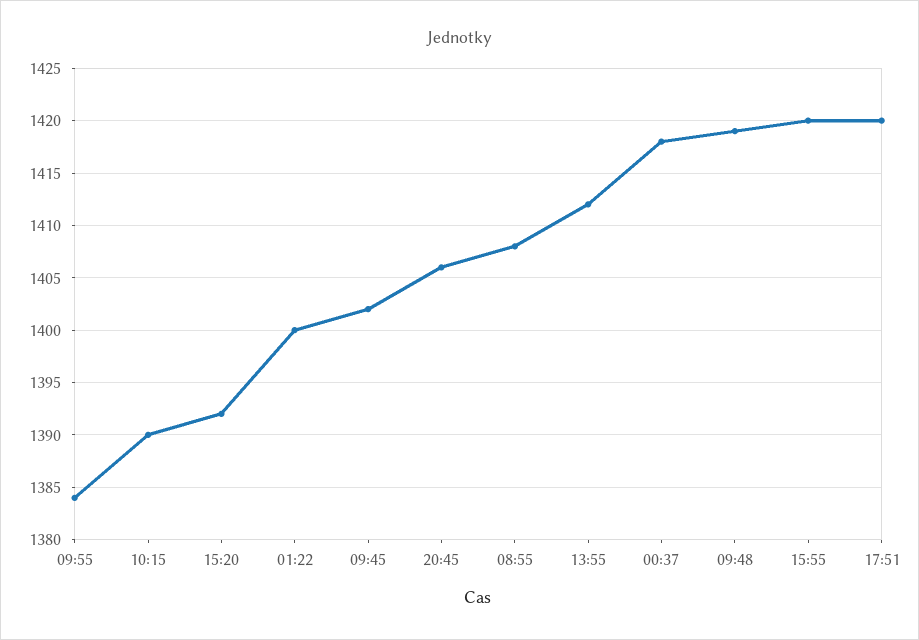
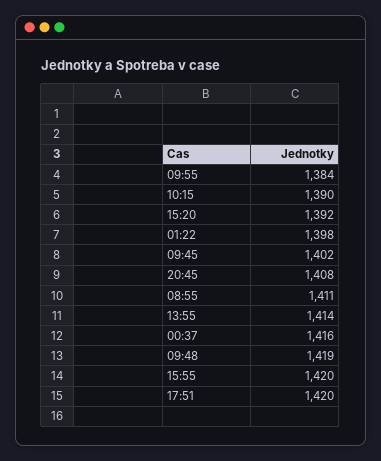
  {
    "09:55": 1384,
    "10:15": 1390,
    "15:20": 1392,
-   "01:22": 1400,
+   "01:22": 1398,
    "09:45": 1402,
-   "20:45": 1406,
+   "20:45": 1408,
-   "08:55": 1408,
+   "08:55": 1411,
-   "13:55": 1412,
+   "13:55": 1414,
-   "00:37": 1418,
+   "00:37": 1416,
    "09:48": 1419,
    "15:55": 1420,
    "17:51": 1420
  }

